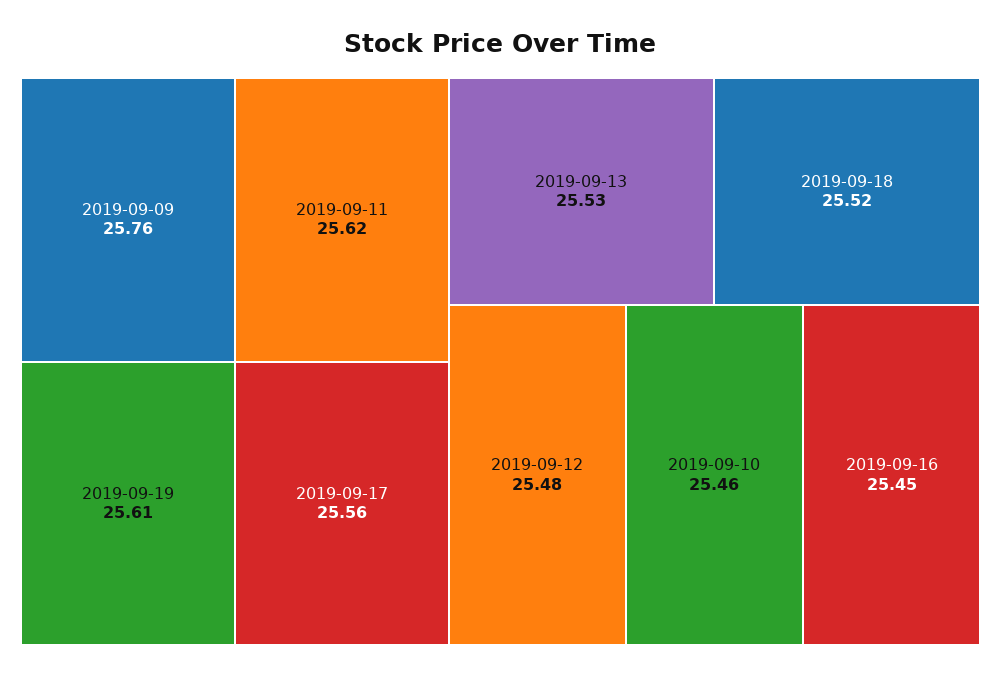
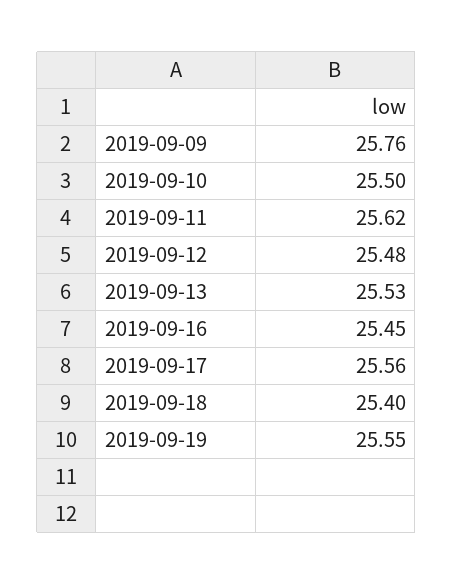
  {
    "2019-09-09": 25.76,
    "2019-09-11": 25.62,
-   "2019-09-19": 25.61,
+   "2019-09-19": 25.55,
    "2019-09-17": 25.56,
    "2019-09-13": 25.53,
-   "2019-09-18": 25.52,
+   "2019-09-18": 25.4,
    "2019-09-12": 25.48,
-   "2019-09-10": 25.46,
+   "2019-09-10": 25.5,
    "2019-09-16": 25.45
  }

